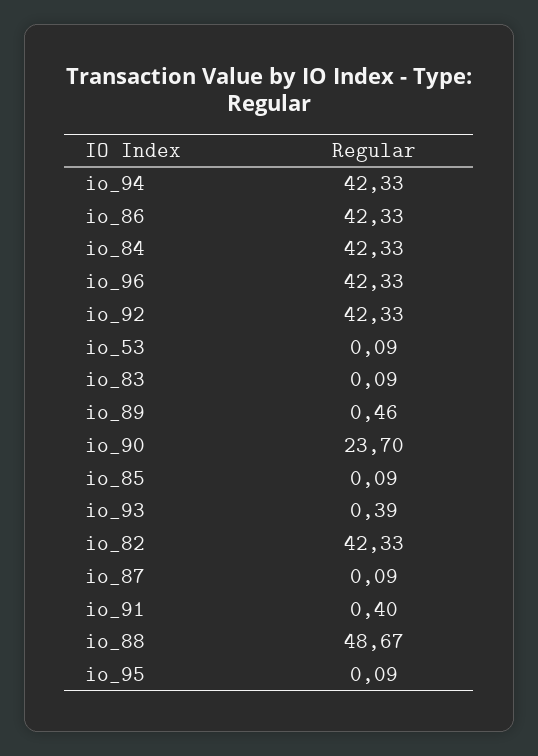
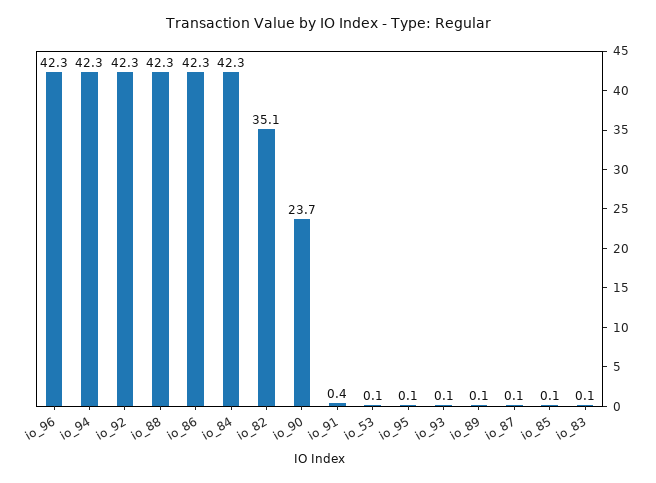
  {
    "io_94": 42.33,
    "io_86": 42.33,
    "io_84": 42.33,
    "io_96": 42.33,
    "io_92": 42.33,
    "io_53": 0.09,
    "io_83": 0.09,
-   "io_89": 0.46,
+   "io_89": 0.1,
    "io_90": 23.7,
    "io_85": 0.09,
-   "io_93": 0.39,
+   "io_93": 0.1,
-   "io_82": 42.33,
+   "io_82": 35.1,
    "io_87": 0.09,
    "io_91": 0.4,
-   "io_88": 48.67,
+   "io_88": 42.3,
    "io_95": 0.09
  }

